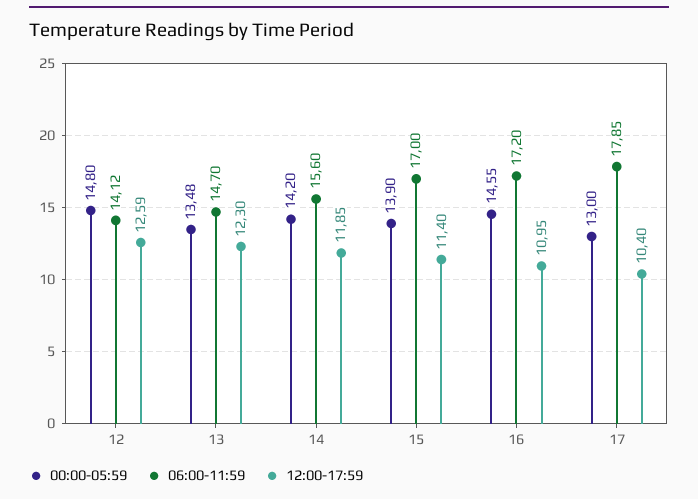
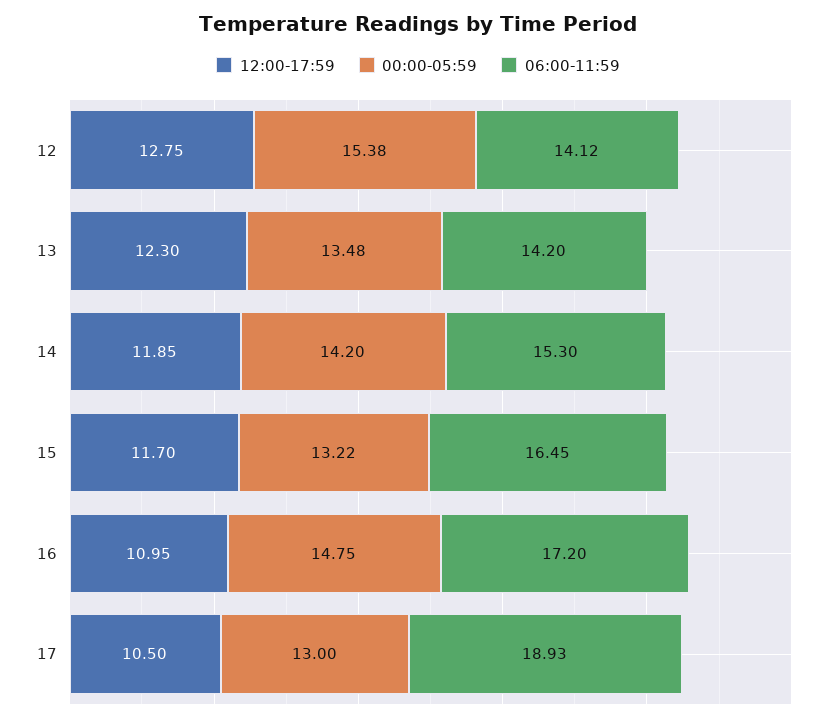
  {
    "00:00-05:59": {
-     "12": 14.8,
+     "12": 15.38,
      "13": 13.48,
      "14": 14.2,
-     "15": 13.9,
+     "15": 13.22,
-     "16": 14.55,
+     "16": 14.75,
      "17": 13
    },
    "06:00-11:59": {
      "12": 14.12,
-     "13": 14.7,
+     "13": 14.2,
-     "14": 15.6,
+     "14": 15.3,
-     "15": 17,
+     "15": 16.45,
      "16": 17.2,
-     "17": 17.85
+     "17": 18.93
    },
    "12:00-17:59": {
-     "12": 12.59,
+     "12": 12.75,
      "13": 12.3,
      "14": 11.85,
-     "15": 11.4,
+     "15": 11.7,
      "16": 10.95,
-     "17": 10.4
+     "17": 10.5
    }
  }

